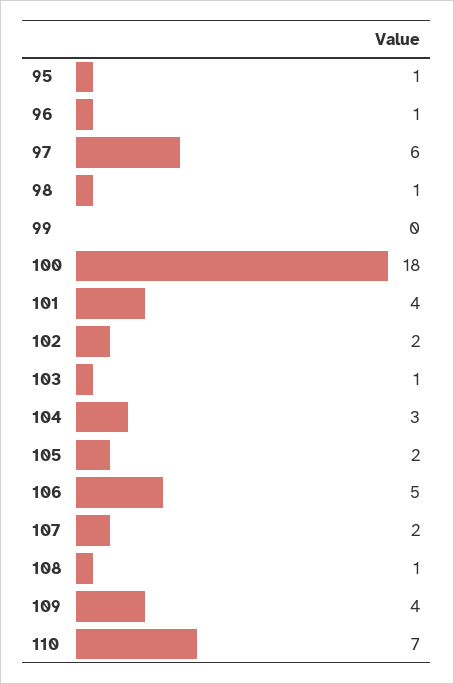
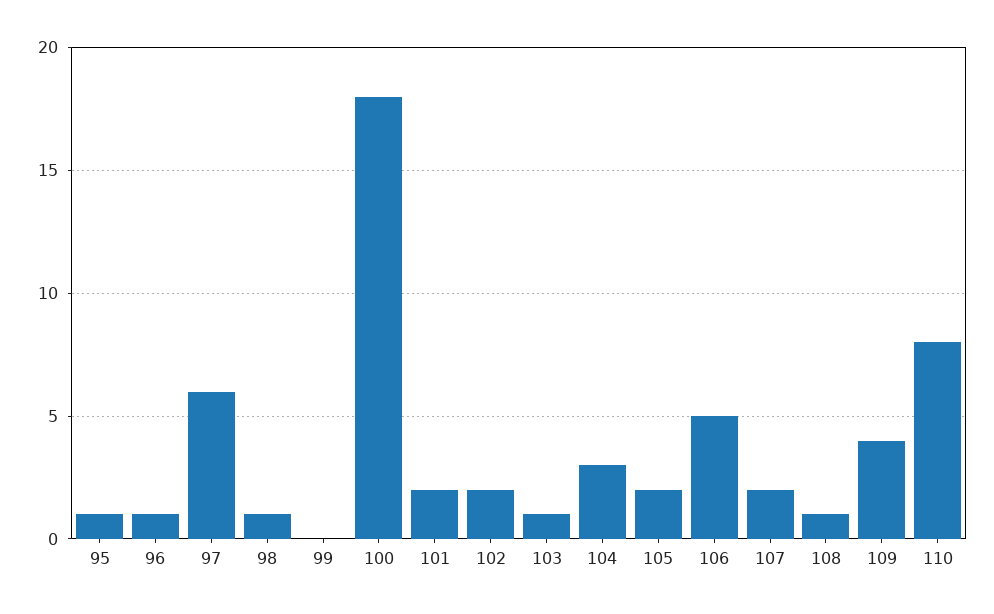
  {
    "95": 1,
    "96": 1,
    "97": 6,
    "98": 1,
    "99": 0,
    "100": 18,
-   "101": 4,
+   "101": 2,
    "102": 2,
    "103": 1,
    "104": 3,
    "105": 2,
    "106": 5,
    "107": 2,
    "108": 1,
    "109": 4,
-   "110": 7
+   "110": 8
  }

